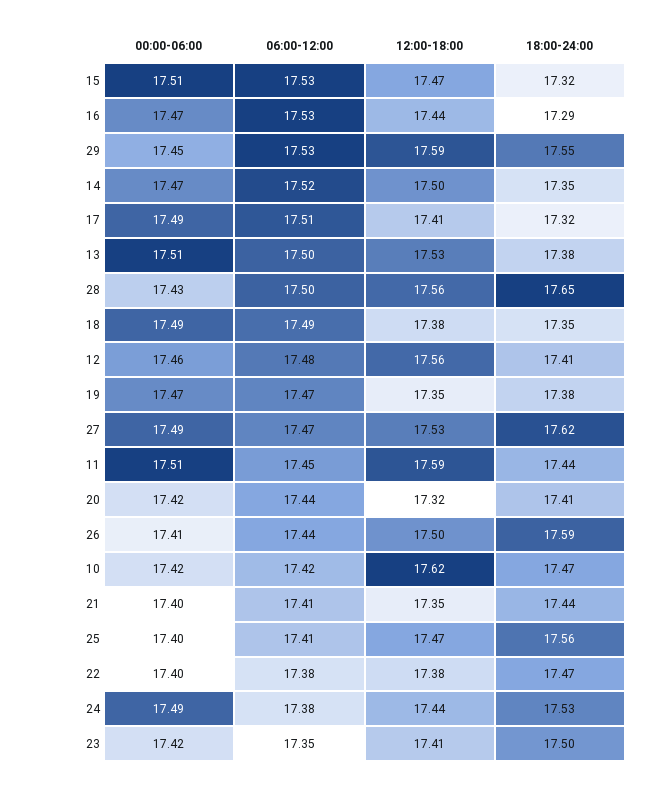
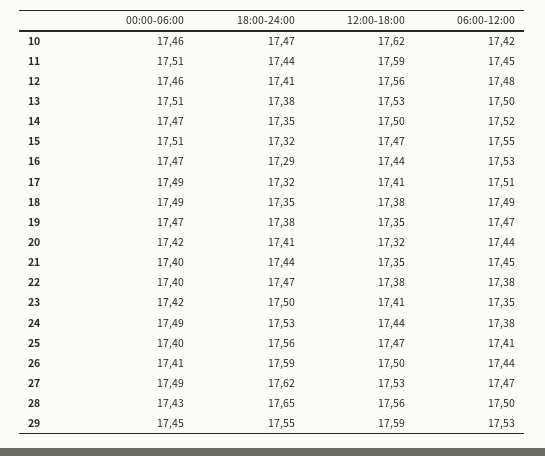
  {
    "00:00-06:00": {
      "15": 17.51,
      "16": 17.47,
      "29": 17.45,
      "14": 17.47,
      "17": 17.49,
      "13": 17.51,
      "28": 17.43,
      "18": 17.49,
      "12": 17.46,
      "19": 17.47,
      "27": 17.49,
      "11": 17.51,
      "20": 17.42,
      "26": 17.41,
-     "10": 17.42,
+     "10": 17.46,
      "21": 17.4,
      "25": 17.4,
      "22": 17.4,
      "24": 17.49,
      "23": 17.42
    },
    "06:00-12:00": {
-     "15": 17.53,
+     "15": 17.55,
      "16": 17.53,
      "29": 17.53,
      "14": 17.52,
      "17": 17.51,
      "13": 17.5,
      "28": 17.5,
      "18": 17.49,
      "12": 17.48,
      "19": 17.47,
      "27": 17.47,
      "11": 17.45,
      "20": 17.44,
      "26": 17.44,
      "10": 17.42,
-     "21": 17.41,
+     "21": 17.45,
      "25": 17.41,
      "22": 17.38,
      "24": 17.38,
      "23": 17.35
    },
    "12:00-18:00": {
      "15": 17.47,
      "16": 17.44,
      "29": 17.59,
      "14": 17.5,
      "17": 17.41,
      "13": 17.53,
      "28": 17.56,
      "18": 17.38,
      "12": 17.56,
      "19": 17.35,
      "27": 17.53,
      "11": 17.59,
      "20": 17.32,
      "26": 17.5,
      "10": 17.62,
      "21": 17.35,
      "25": 17.47,
      "22": 17.38,
      "24": 17.44,
      "23": 17.41
    },
    "18:00-24:00": {
      "15": 17.32,
      "16": 17.29,
      "29": 17.55,
      "14": 17.35,
      "17": 17.32,
      "13": 17.38,
      "28": 17.65,
      "18": 17.35,
      "12": 17.41,
      "19": 17.38,
      "27": 17.62,
      "11": 17.44,
      "20": 17.41,
      "26": 17.59,
      "10": 17.47,
      "21": 17.44,
      "25": 17.56,
      "22": 17.47,
      "24": 17.53,
      "23": 17.5
    }
  }

